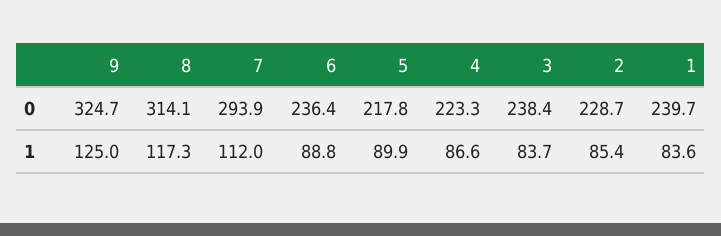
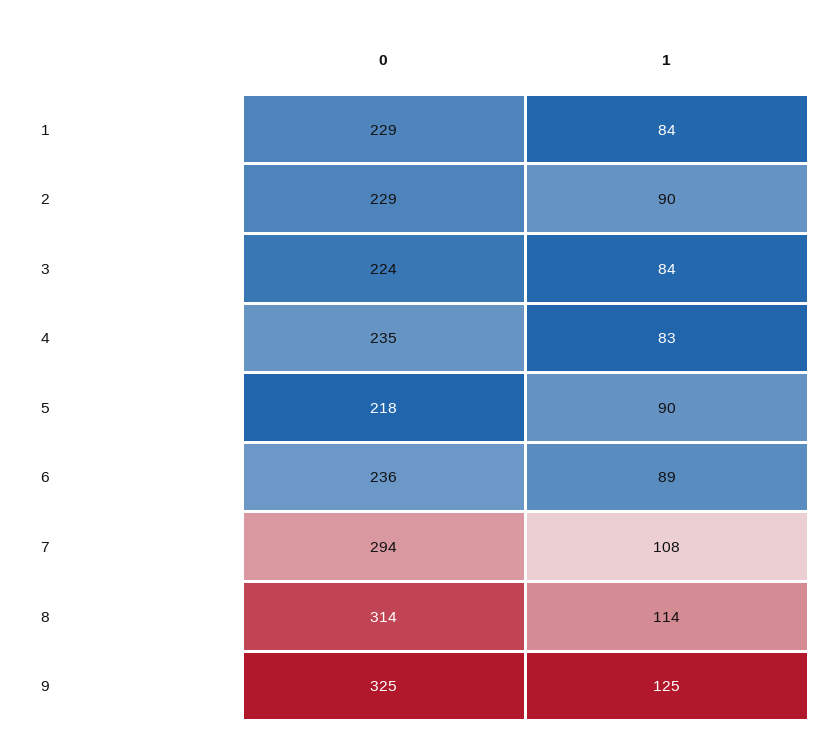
  {
    "9": {
      "0": 324.7,
      "1": 125
    },
    "8": {
      "0": 314.1,
-     "1": 117.3
+     "1": 114
    },
    "7": {
      "0": 293.9,
-     "1": 112
+     "1": 108
    },
    "6": {
      "0": 236.4,
      "1": 88.8
    },
    "5": {
      "0": 217.8,
      "1": 89.9
    },
    "4": {
-     "0": 223.3,
+     "0": 235,
-     "1": 86.6
+     "1": 83
    },
    "3": {
-     "0": 238.4,
+     "0": 224,
      "1": 83.7
    },
    "2": {
      "0": 228.7,
-     "1": 85.4
+     "1": 90
    },
    "1": {
-     "0": 239.7,
+     "0": 229,
      "1": 83.6
    }
  }

